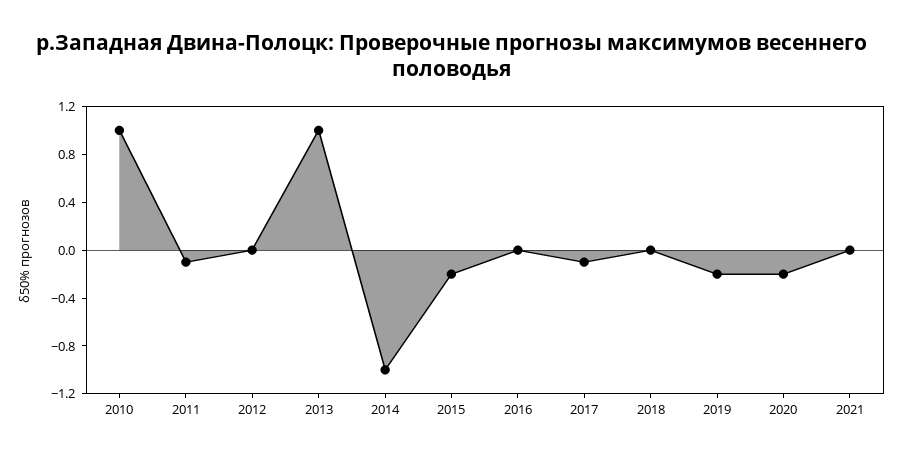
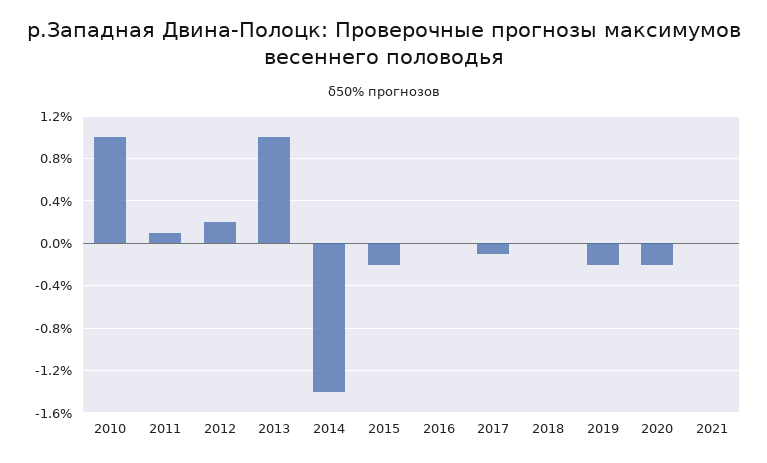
  {
    "2010": 1,
-   "2011": -0.1,
+   "2011": 0.1,
-   "2012": 0,
+   "2012": 0.2,
    "2013": 1,
-   "2014": -1,
+   "2014": -1.4,
    "2015": -0.2,
    "2016": 0,
    "2017": -0.1,
    "2018": 0,
    "2019": -0.2,
    "2020": -0.2,
    "2021": 0
  }

